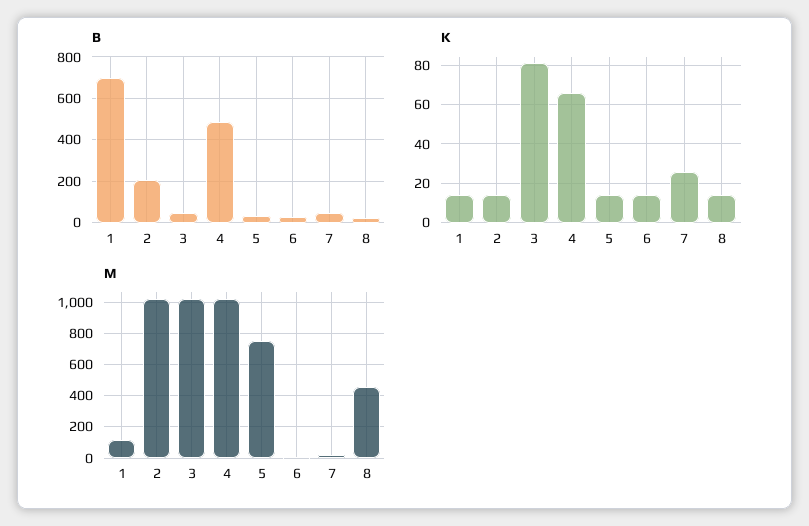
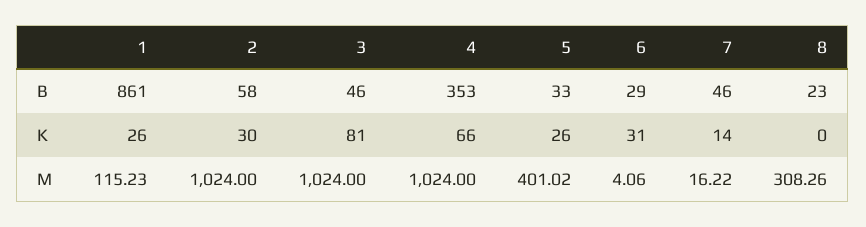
  {
    "B": {
-     "1": 700,
+     "1": 861,
-     "2": 200,
+     "2": 58,
      "3": 46,
-     "4": 500,
+     "4": 353,
      "5": 33,
      "6": 29,
      "7": 46,
      "8": 23
    },
    "K": {
-     "1": 15,
+     "1": 26,
-     "2": 15,
+     "2": 30,
      "3": 81,
      "4": 66,
-     "5": 15,
+     "5": 26,
-     "6": 15,
+     "6": 31,
-     "7": 25,
+     "7": 14,
-     "8": 15
+     "8": 0
    },
    "M": {
      "1": 115.23,
      "2": 1024,
      "3": 1024,
      "4": 1024,
-     "5": 750,
+     "5": 401.02,
      "6": 4.06,
      "7": 16.22,
-     "8": 450
+     "8": 308.26
    }
  }

